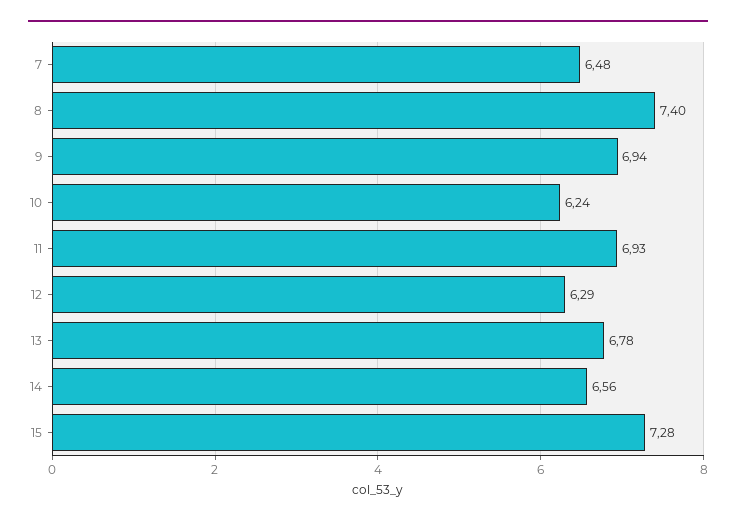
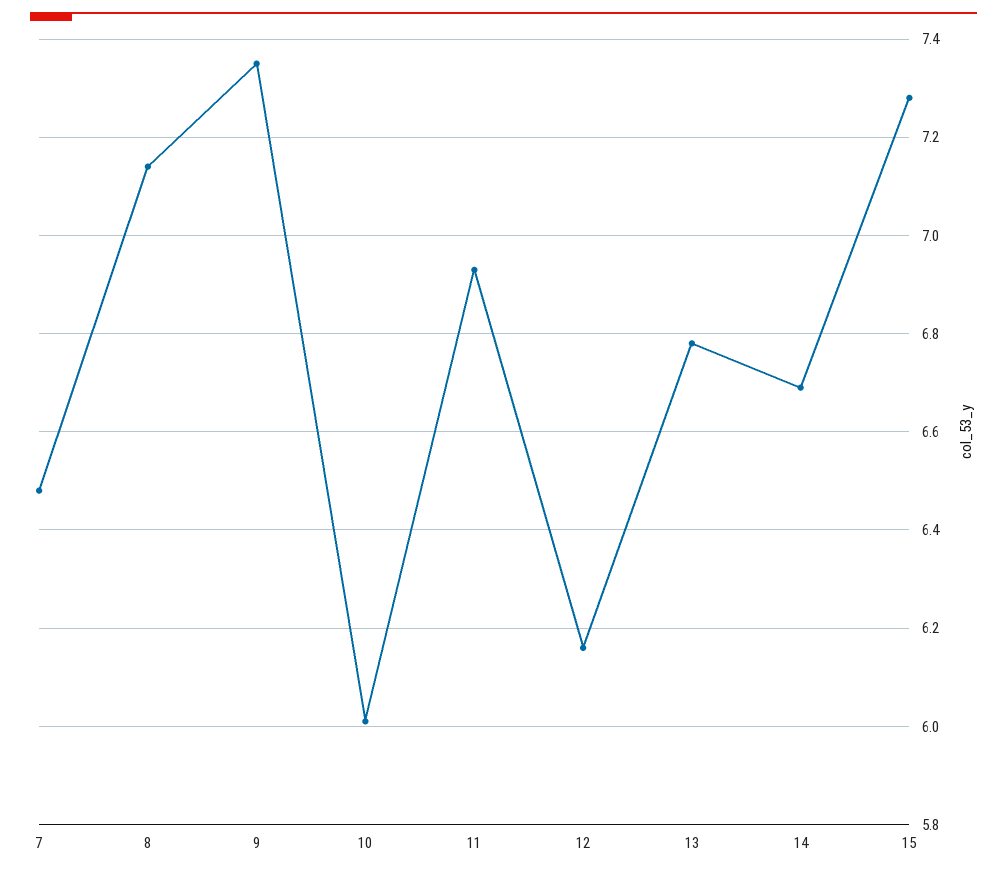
  {
    "7": 6.48,
-   "8": 7.4,
+   "8": 7.15,
-   "9": 6.94,
+   "9": 7.35,
-   "10": 6.24,
+   "10": 6,
    "11": 6.93,
-   "12": 6.29,
+   "12": 6.15,
    "13": 6.78,
-   "14": 6.56,
+   "14": 6.7,
    "15": 7.28
  }

